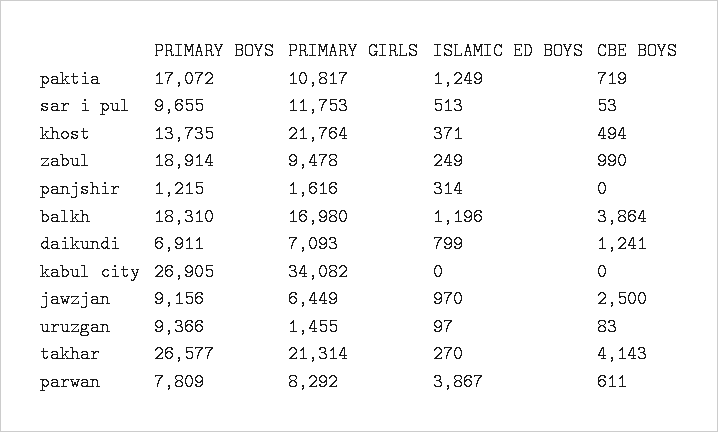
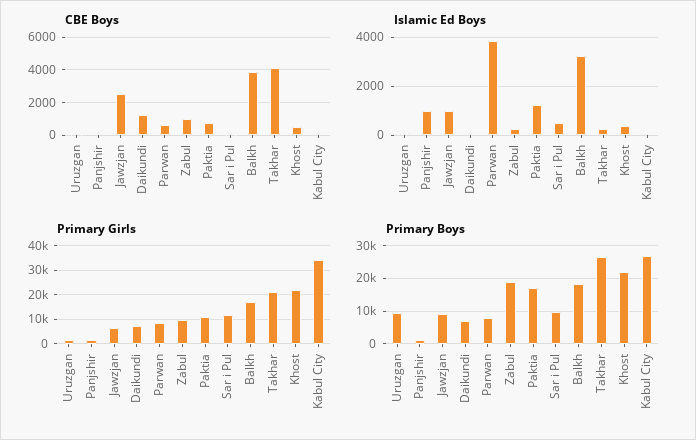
  {
    "PRIMARY BOYS": {
      "paktia": 17072,
      "sar i pul": 9655,
-     "khost": 13735,
+     "khost": 22000,
      "zabul": 18914,
      "panjshir": 1215,
      "balkh": 18310,
      "daikundi": 6911,
      "kabul city": 26905,
      "jawzjan": 9156,
      "uruzgan": 9366,
      "takhar": 26577,
      "parwan": 7809
    },
    "PRIMARY GIRLS": {
      "paktia": 10817,
      "sar i pul": 11753,
      "khost": 21764,
      "zabul": 9478,
      "panjshir": 1616,
      "balkh": 16980,
      "daikundi": 7093,
      "kabul city": 34082,
      "jawzjan": 6449,
      "uruzgan": 1455,
      "takhar": 21314,
      "parwan": 8292
    },
    "ISLAMIC ED BOYS": {
      "paktia": 1249,
      "sar i pul": 513,
      "khost": 371,
      "zabul": 249,
-     "panjshir": 314,
+     "panjshir": 1000,
-     "balkh": 1196,
+     "balkh": 3250,
-     "daikundi": 799,
+     "daikundi": 0,
      "kabul city": 0,
      "jawzjan": 970,
      "uruzgan": 97,
      "takhar": 270,
      "parwan": 3867
    },
    "CBE BOYS": {
      "paktia": 719,
      "sar i pul": 53,
      "khost": 494,
      "zabul": 990,
      "panjshir": 0,
      "balkh": 3864,
      "daikundi": 1241,
      "kabul city": 0,
      "jawzjan": 2500,
      "uruzgan": 83,
      "takhar": 4143,
      "parwan": 611
    }
  }

